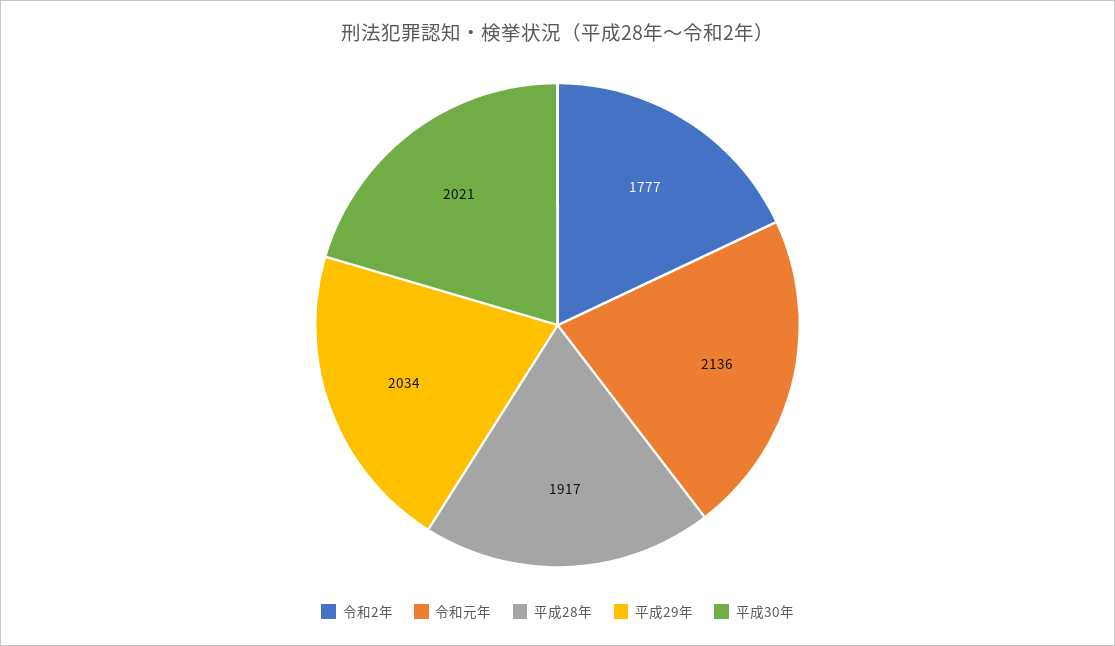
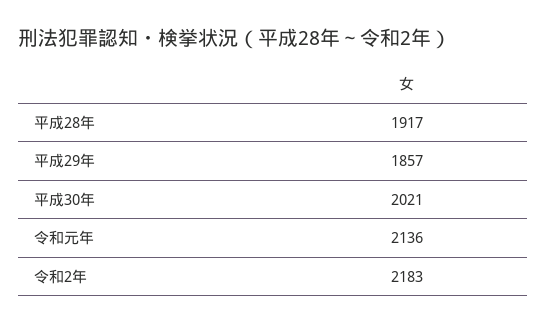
  {
-   "令和2年": 1777,
+   "令和2年": 2183,
    "令和元年": 2136,
    "平成28年": 1917,
-   "平成29年": 2034,
+   "平成29年": 1857,
    "平成30年": 2021
  }

